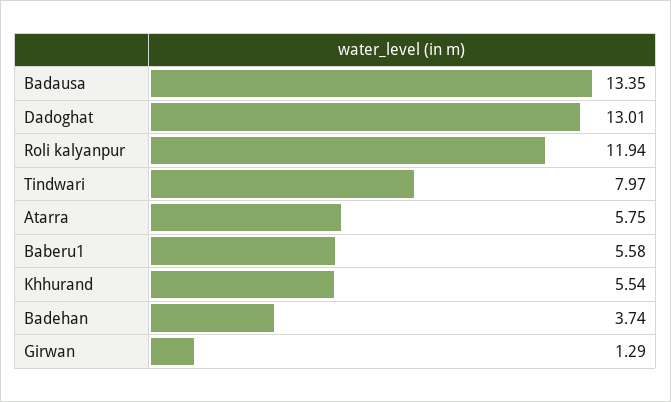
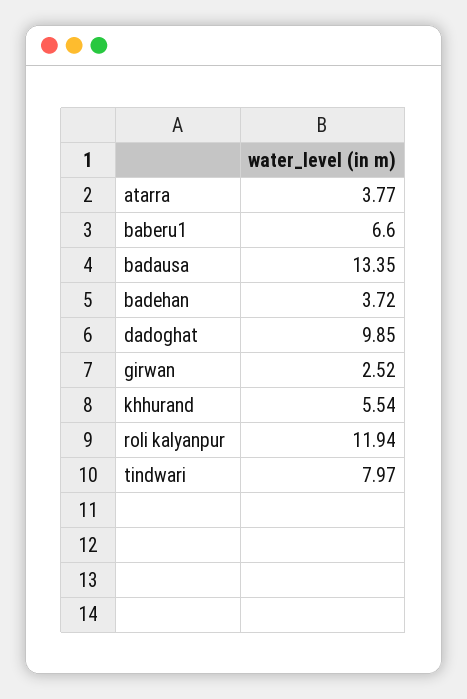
  {
    "Badausa": 13.35,
-   "Dadoghat": 13.01,
+   "Dadoghat": 9.85,
    "Roli kalyanpur": 11.94,
    "Tindwari": 7.97,
-   "Atarra": 5.75,
+   "Atarra": 3.77,
-   "Baberu1": 5.58,
+   "Baberu1": 6.6,
    "Khhurand": 5.54,
-   "Badehan": 3.74,
+   "Badehan": 3.72,
-   "Girwan": 1.29
+   "Girwan": 2.52
  }

